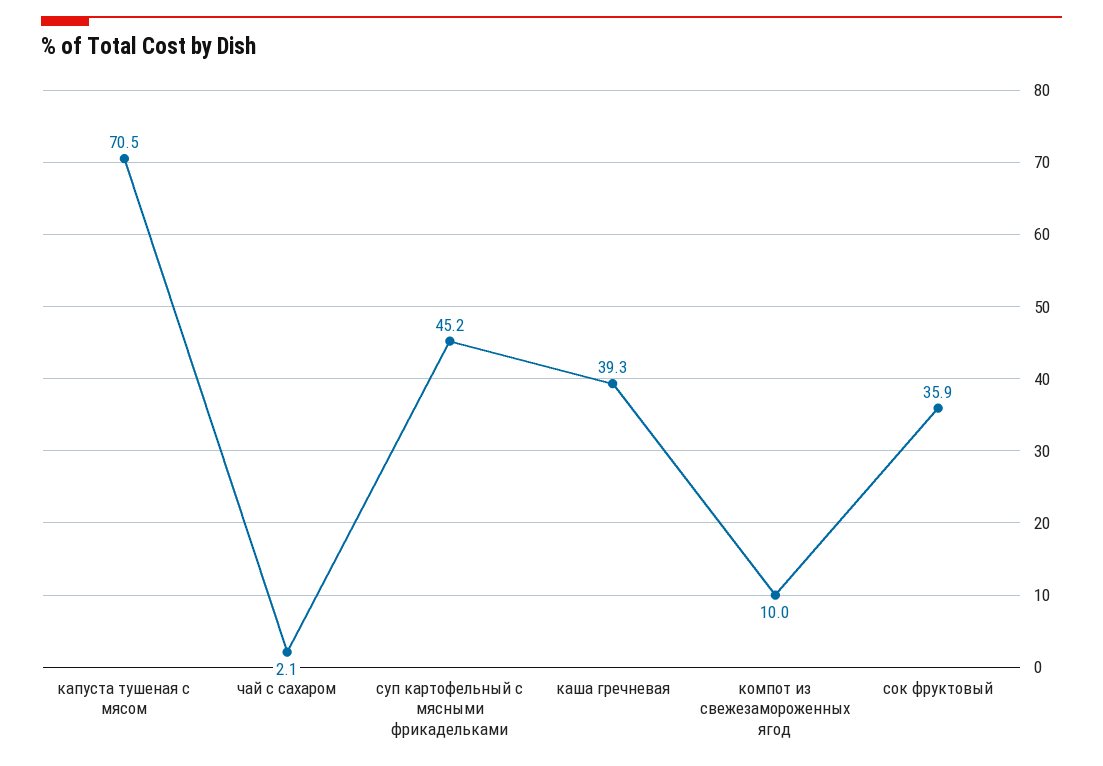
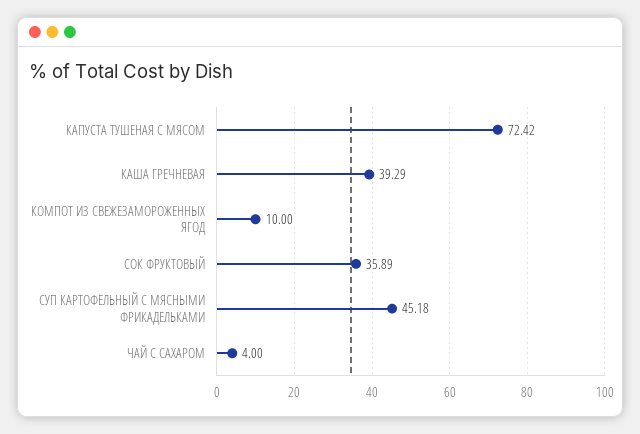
  {
-   "капуста тушеная с мясом": 70.5,
+   "капуста тушеная с мясом": 72.42,
-   "чай с сахаром": 2.1,
+   "чай с сахаром": 4,
    "суп картофельный с мясными фрикадельками": 45.18,
    "каша гречневая": 39.29,
    "компот из свежезамороженных ягод": 10,
    "сок фруктовый": 35.89
  }

